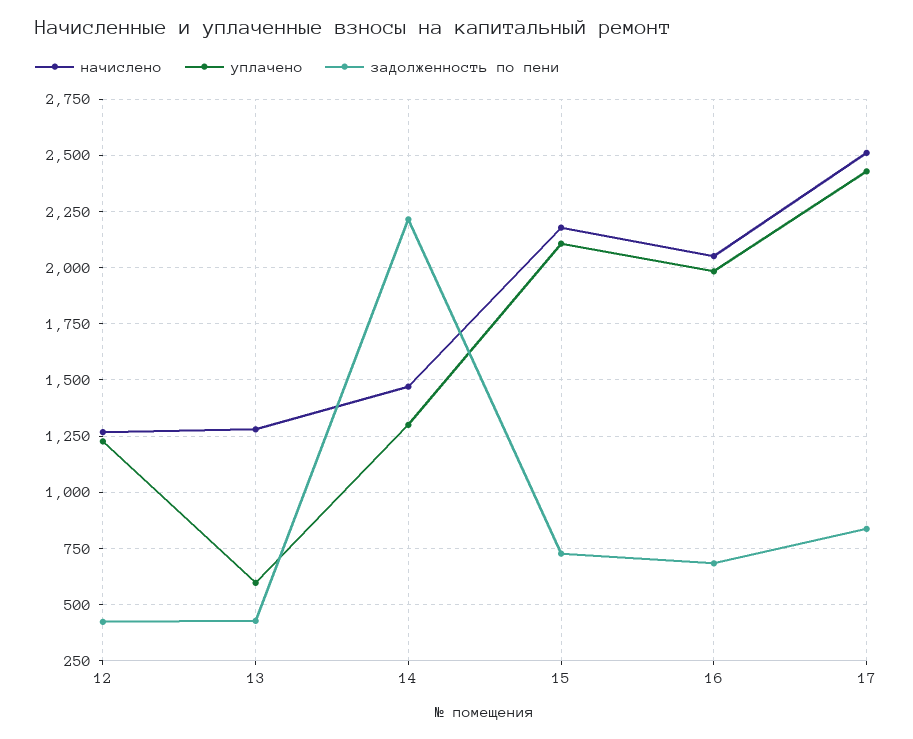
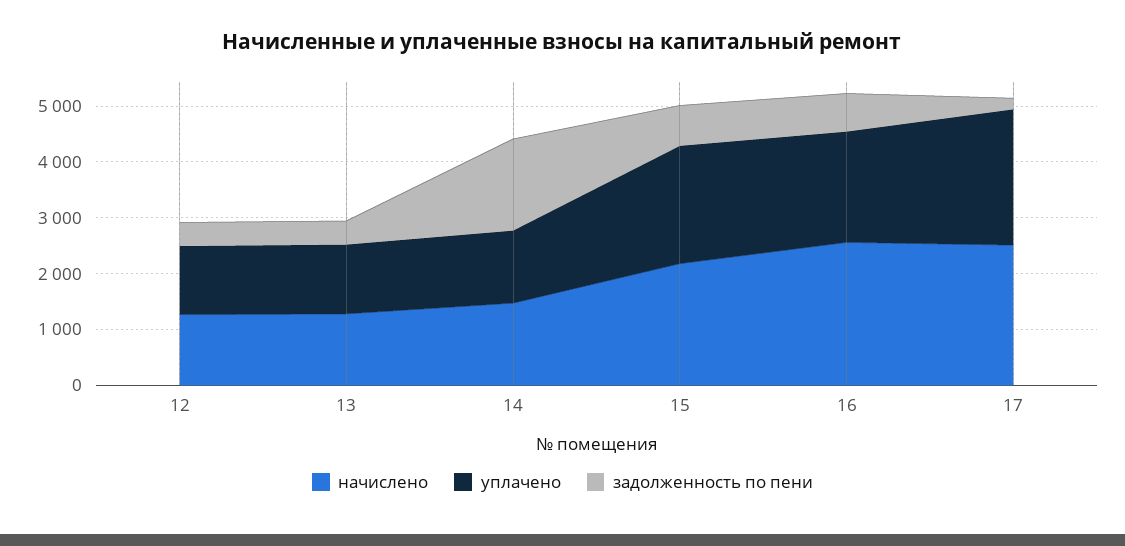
  {
    "начислено": {
      "12": 1250,
      "13": 1300,
      "14": 1450,
      "15": 2200,
-     "16": 2050,
+     "16": 2600,
      "17": 2500
    },
    "уплачено": {
      "12": 1250,
-     "13": 600,
+     "13": 1200,
      "14": 1300,
      "15": 2100,
      "16": 2000,
      "17": 2450
    },
    "задолженность по пени": {
      "12": 400,
      "13": 450,
-     "14": 2200,
+     "14": 1600,
      "15": 750,
      "16": 700,
-     "17": 850
+     "17": 200
    }
  }

